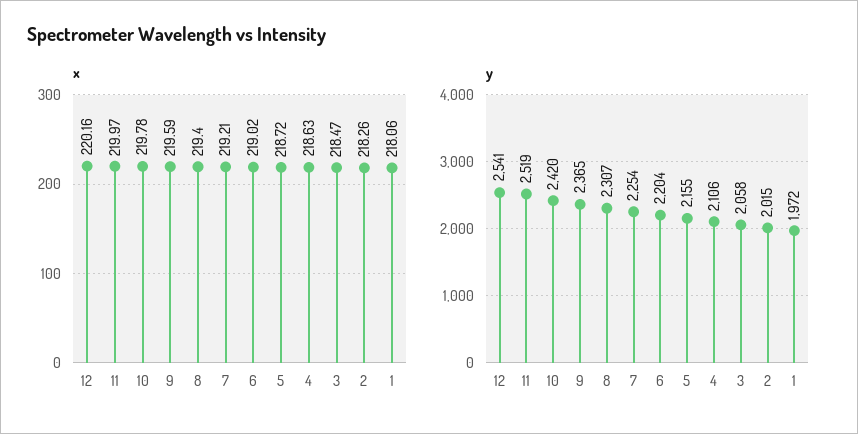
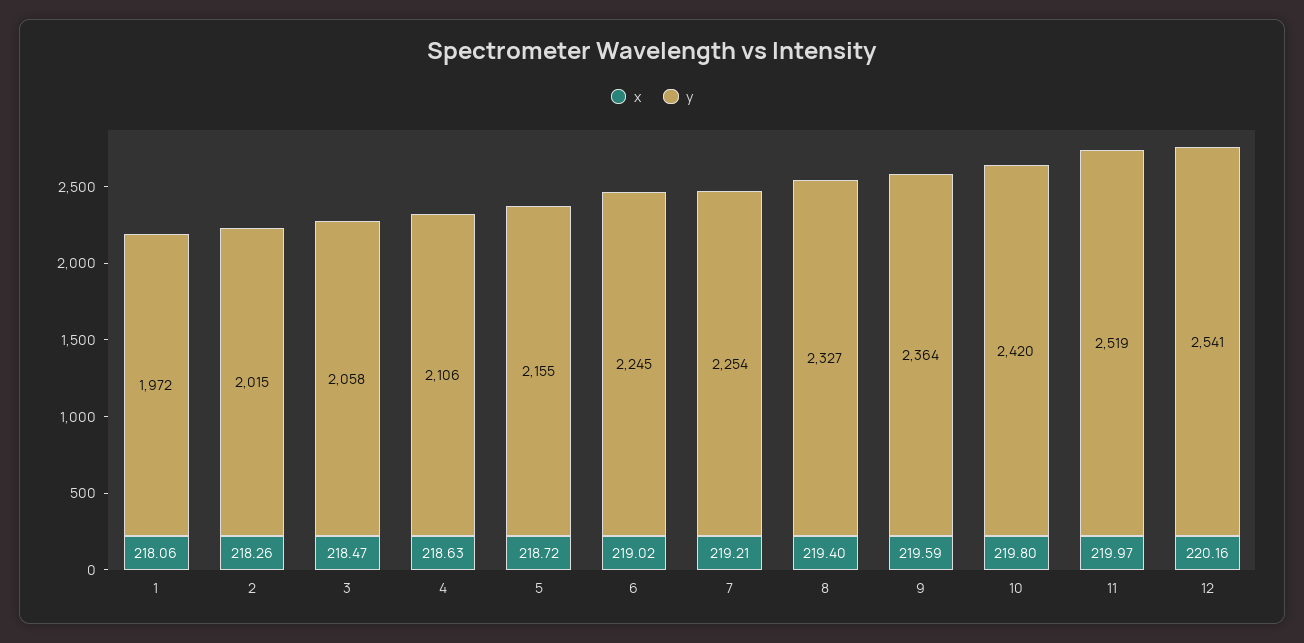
  {
    "x": {
      "12": 220.16,
      "11": 219.97,
-     "10": 219.78,
+     "10": 219.8,
      "9": 219.59,
      "8": 219.4,
      "7": 219.21,
      "6": 219.02,
      "5": 218.72,
      "4": 218.63,
      "3": 218.47,
      "2": 218.26,
      "1": 218.06
    },
    "y": {
      "12": 2541,
      "11": 2519,
      "10": 2420,
-     "9": 2365,
+     "9": 2364,
-     "8": 2307,
+     "8": 2327,
      "7": 2254,
-     "6": 2204,
+     "6": 2245,
      "5": 2155,
      "4": 2106,
      "3": 2058,
      "2": 2015,
      "1": 1972
    }
  }

